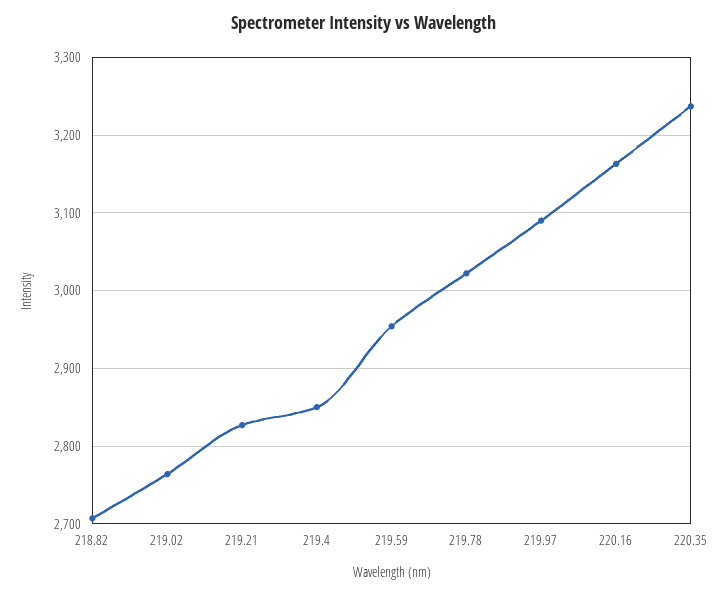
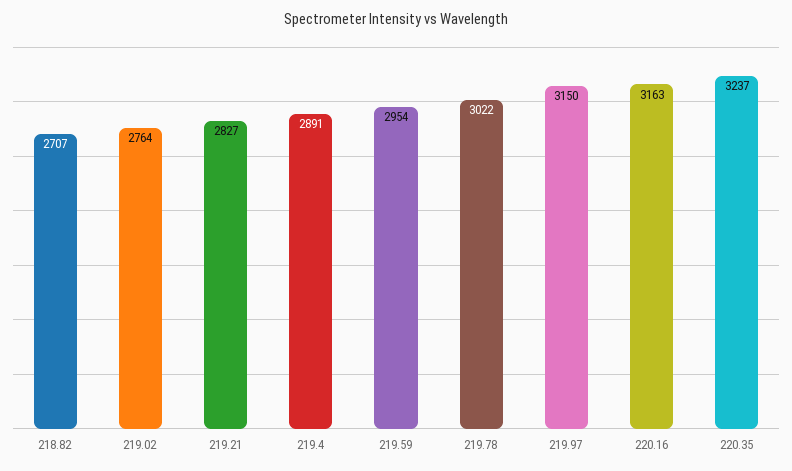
  {
    "218.82": 2707,
    "219.02": 2764,
    "219.21": 2827,
-   "219.4": 2850,
+   "219.4": 2891,
    "219.59": 2954,
    "219.78": 3022,
-   "219.97": 3090,
+   "219.97": 3150,
    "220.16": 3163,
    "220.35": 3237
  }

